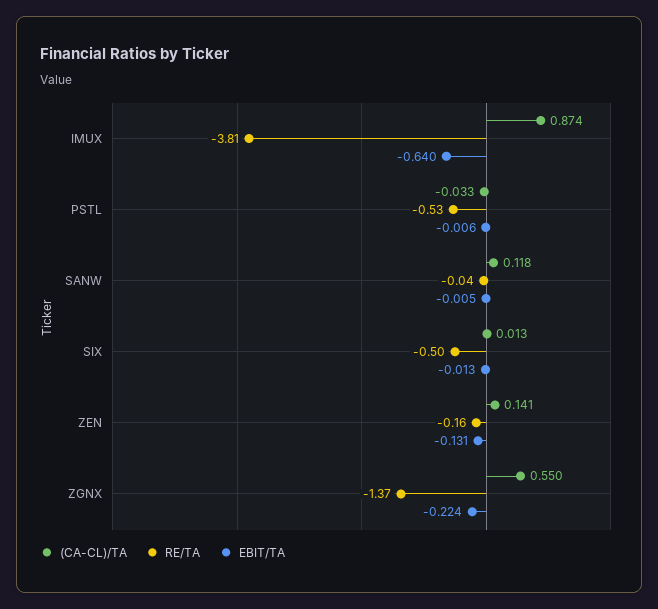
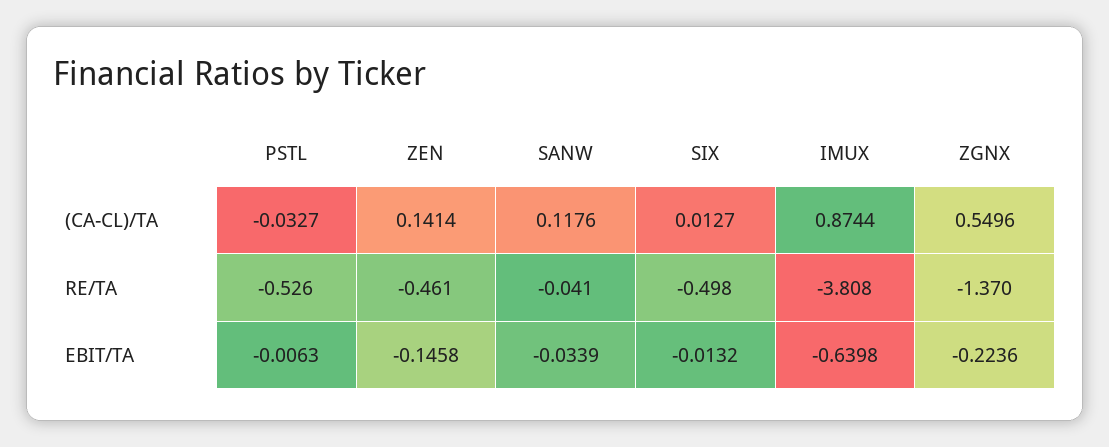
  {
    "(CA-CL)/TA": {
      "IMUX": 0.8744,
      "PSTL": -0.0327,
      "SANW": 0.1176,
      "SIX": 0.0127,
      "ZEN": 0.1414,
      "ZGNX": 0.5496
    },
    "RE/TA": {
      "IMUX": -3.808,
      "PSTL": -0.526,
      "SANW": -0.041,
      "SIX": -0.498,
-     "ZEN": -0.16,
+     "ZEN": -0.461,
      "ZGNX": -1.37
    },
    "EBIT/TA": {
      "IMUX": -0.6398,
      "PSTL": -0.0063,
-     "SANW": -0.005,
+     "SANW": -0.0339,
      "SIX": -0.0132,
-     "ZEN": -0.131,
+     "ZEN": -0.1458,
      "ZGNX": -0.2236
    }
  }

